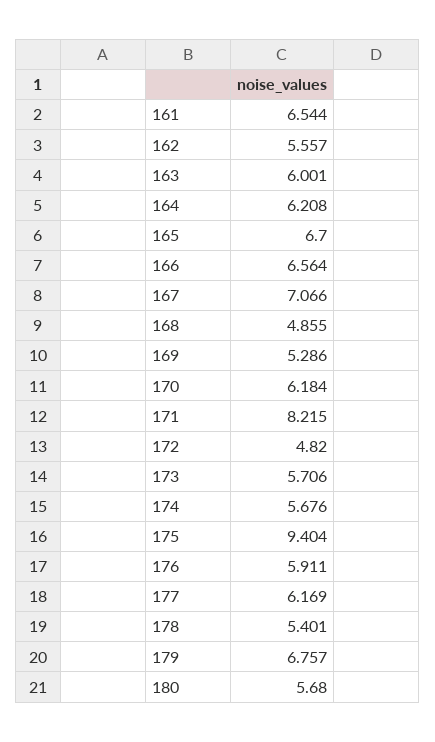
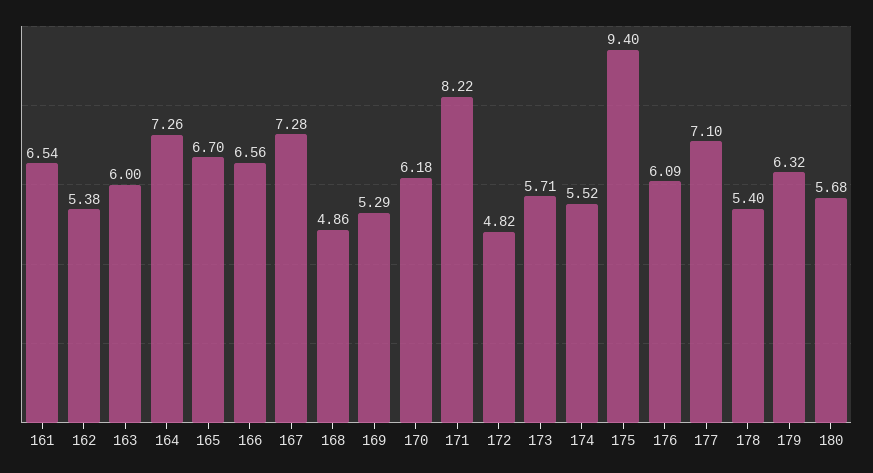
  {
    "161": 6.544,
-   "162": 5.557,
+   "162": 5.38,
    "163": 6.001,
-   "164": 6.208,
+   "164": 7.26,
    "165": 6.7,
    "166": 6.564,
-   "167": 7.066,
+   "167": 7.28,
    "168": 4.855,
    "169": 5.286,
    "170": 6.184,
    "171": 8.215,
    "172": 4.82,
    "173": 5.706,
-   "174": 5.676,
+   "174": 5.52,
    "175": 9.404,
-   "176": 5.911,
+   "176": 6.09,
-   "177": 6.169,
+   "177": 7.1,
    "178": 5.401,
-   "179": 6.757,
+   "179": 6.32,
    "180": 5.68
  }

